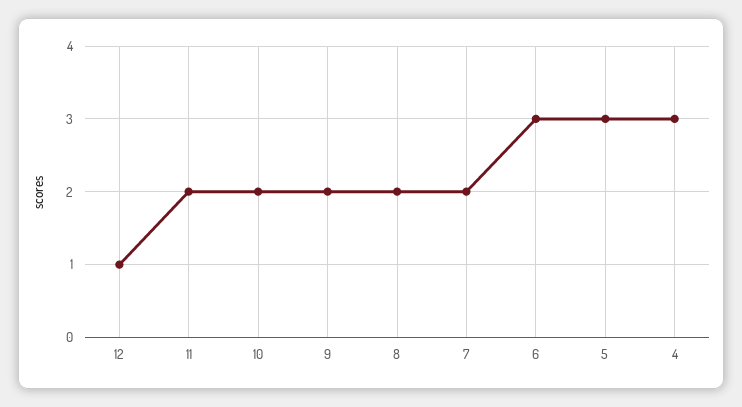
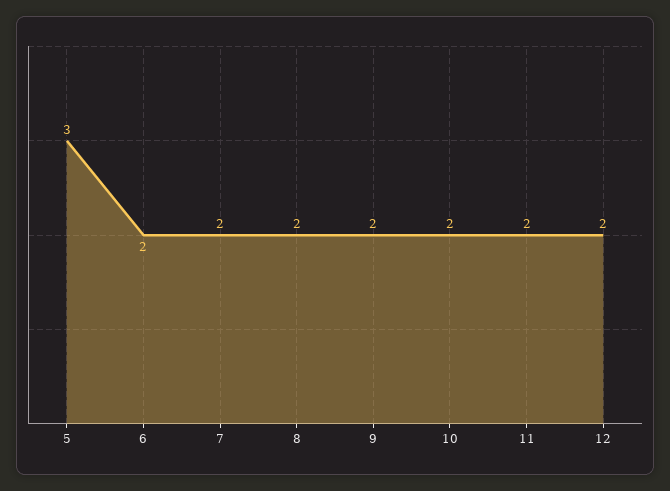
  {
-   "12": 1,
+   "12": 2,
    "11": 2,
    "10": 2,
    "9": 2,
    "8": 2,
    "7": 2,
-   "6": 3,
+   "6": 2,
-   "5": 3,
+   "5": 3
-   "4": 3
  }

